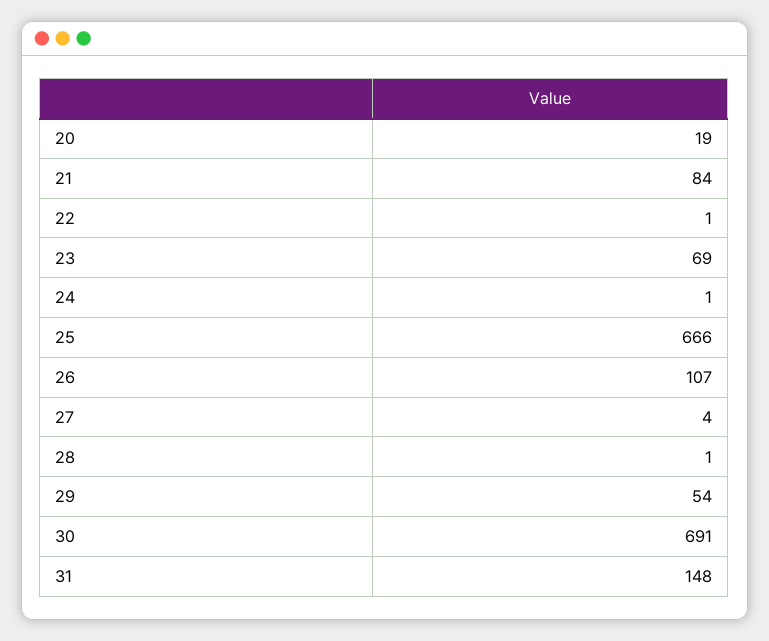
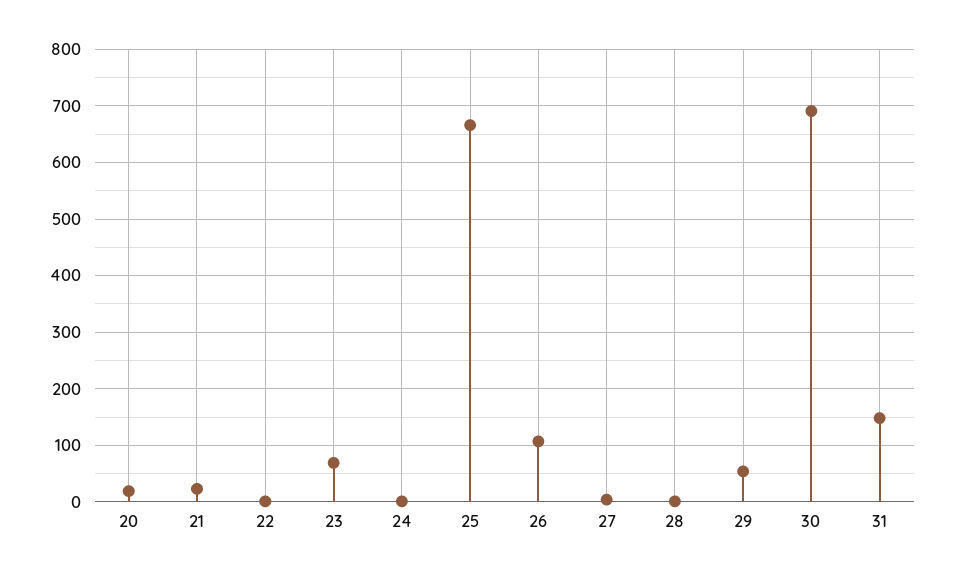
  {
    "20": 19,
-   "21": 84,
+   "21": 20,
    "22": 1,
    "23": 69,
    "24": 1,
    "25": 666,
    "26": 107,
    "27": 4,
    "28": 1,
    "29": 54,
    "30": 691,
    "31": 148
  }

